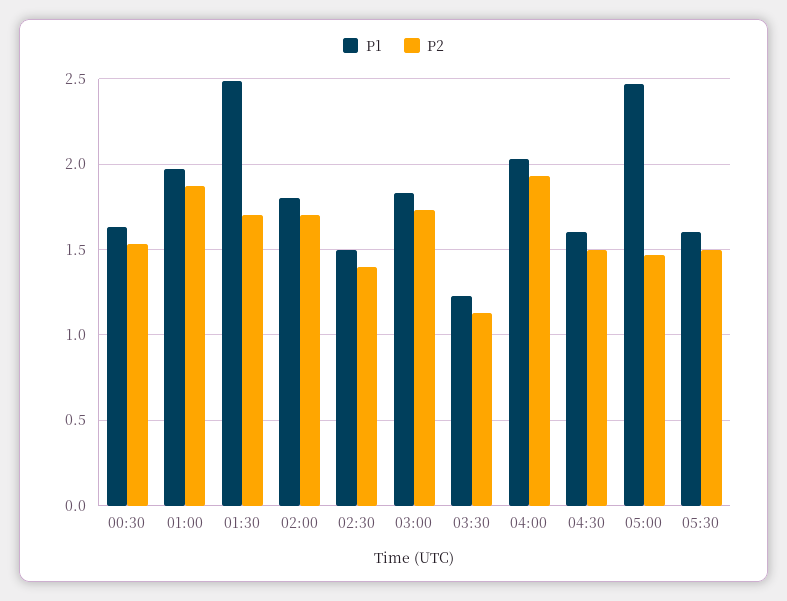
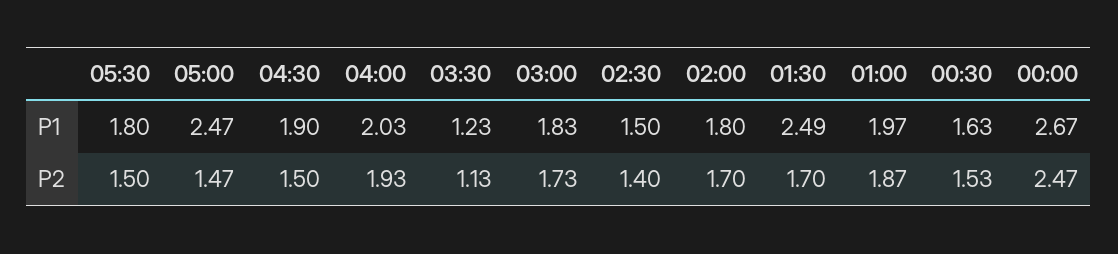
  {
    "P1": {
      "00:30": 1.63,
      "01:00": 1.97,
      "01:30": 2.49,
      "02:00": 1.8,
      "02:30": 1.5,
      "03:00": 1.83,
      "03:30": 1.23,
      "04:00": 2.03,
-     "04:30": 1.6,
+     "04:30": 1.9,
      "05:00": 2.47,
-     "05:30": 1.6
+     "05:30": 1.8,
+     "00:00": 2.67
    },
    "P2": {
      "00:30": 1.53,
      "01:00": 1.87,
      "01:30": 1.7,
      "02:00": 1.7,
      "02:30": 1.4,
      "03:00": 1.73,
      "03:30": 1.13,
      "04:00": 1.93,
      "04:30": 1.5,
      "05:00": 1.47,
-     "05:30": 1.5
+     "05:30": 1.5,
+     "00:00": 2.47
    }
  }

